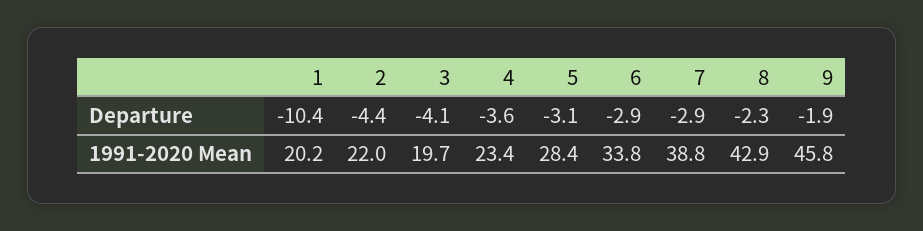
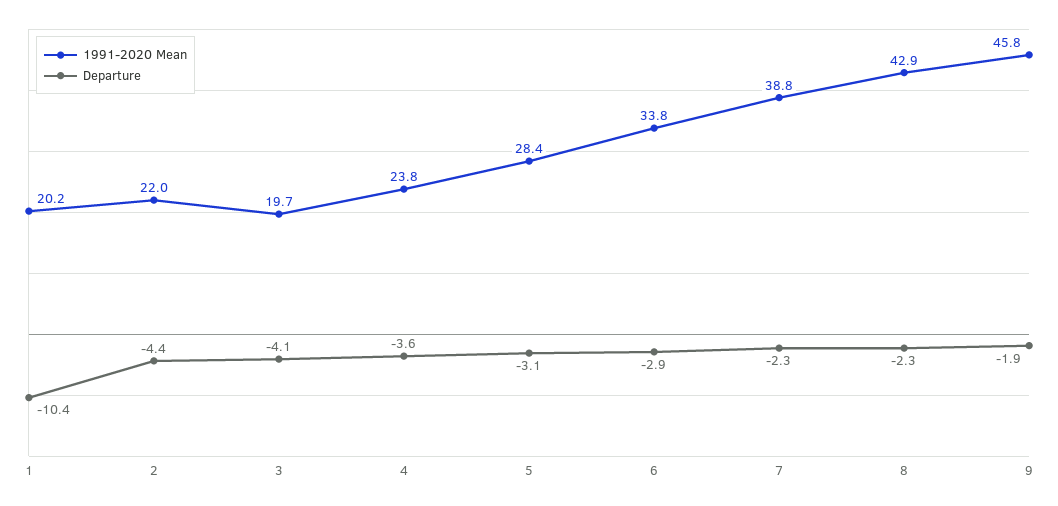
  {
    "Departure": {
      "1": -10.4,
      "2": -4.4,
      "3": -4.1,
      "4": -3.6,
      "5": -3.1,
      "6": -2.9,
-     "7": -2.9,
+     "7": -2.3,
      "8": -2.3,
      "9": -1.9
    },
    "1991-2020 Mean": {
      "1": 20.2,
      "2": 22,
      "3": 19.7,
-     "4": 23.4,
+     "4": 23.8,
      "5": 28.4,
      "6": 33.8,
      "7": 38.8,
      "8": 42.9,
      "9": 45.8
    }
  }

